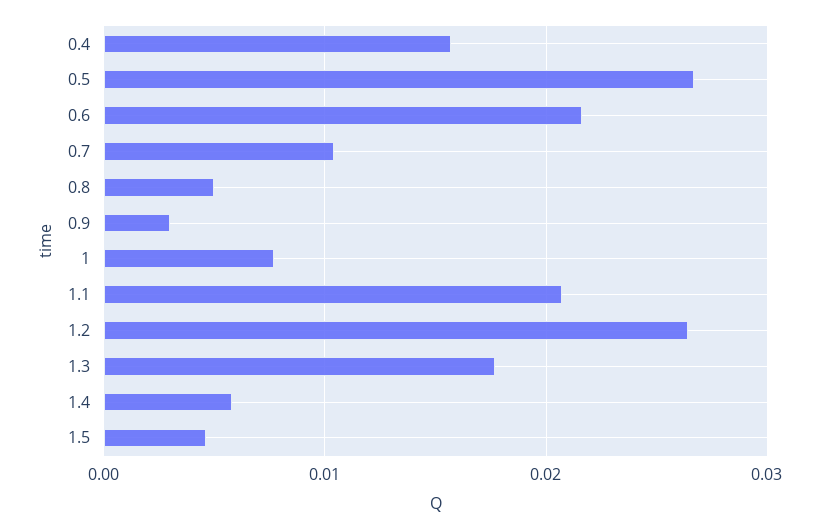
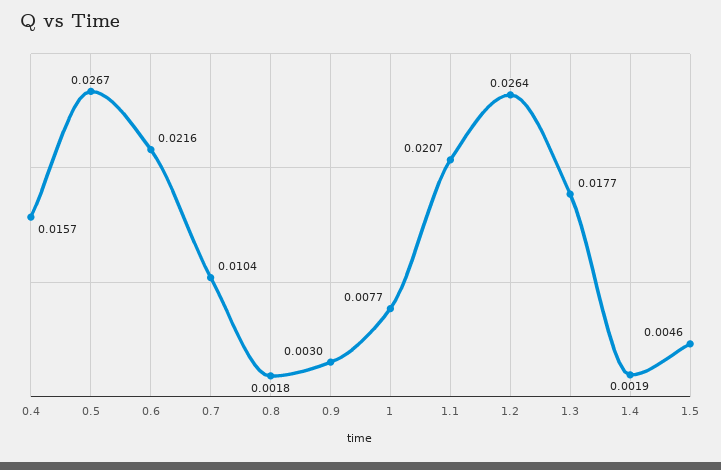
  {
    "0.4": 0.0157,
    "0.5": 0.0267,
    "0.6": 0.0216,
    "0.7": 0.0104,
-   "0.8": 0.005,
+   "0.8": 0.0018,
    "0.9": 0.003,
    "1": 0.0077,
    "1.1": 0.0207,
    "1.2": 0.0264,
    "1.3": 0.0177,
-   "1.4": 0.006,
+   "1.4": 0.0019,
    "1.5": 0.0046
  }

